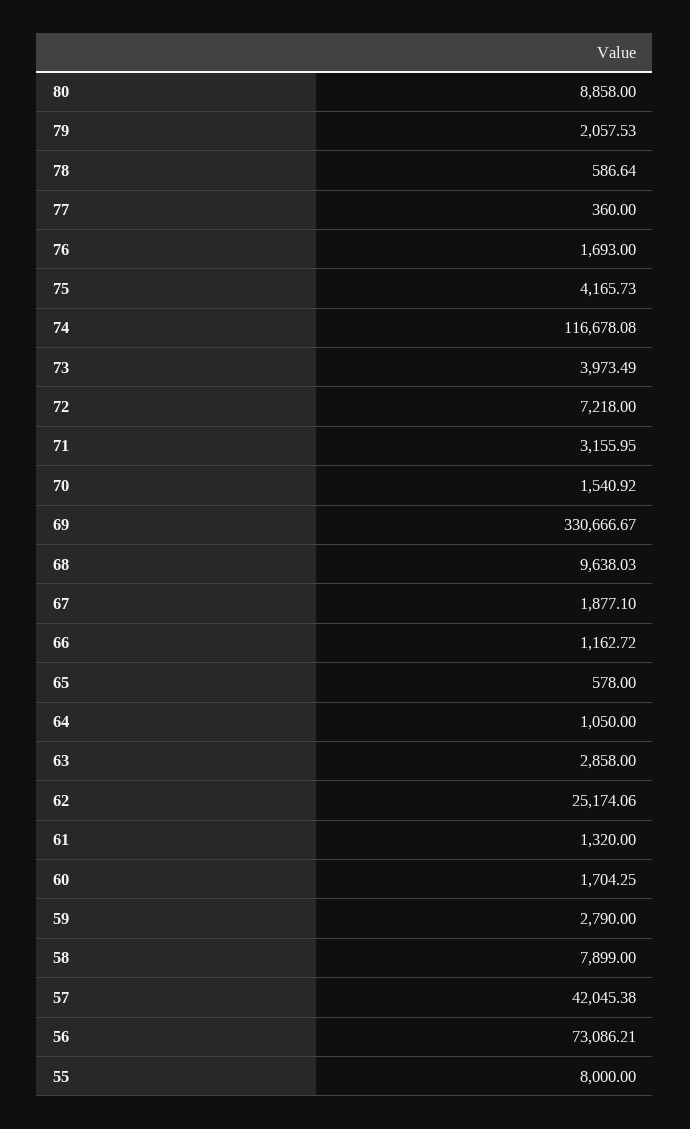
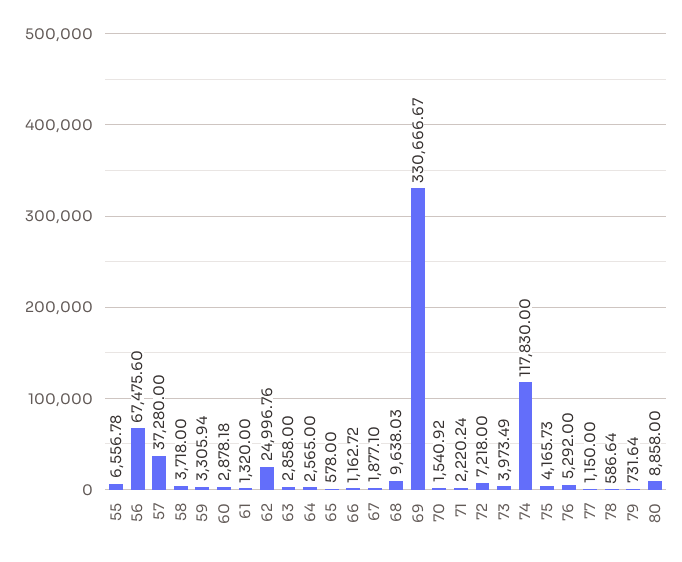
  {
    "80": 8858,
-   "79": 2057.53,
+   "79": 731.64,
    "78": 586.64,
-   "77": 360,
+   "77": 1150,
-   "76": 1693,
+   "76": 5292,
    "75": 4165.73,
-   "74": 116678.08,
+   "74": 117830,
    "73": 3973.49,
    "72": 7218,
-   "71": 3155.95,
+   "71": 2220.24,
    "70": 1540.92,
    "69": 330666.67,
    "68": 9638.03,
    "67": 1877.1,
    "66": 1162.72,
    "65": 578,
-   "64": 1050,
+   "64": 2565,
    "63": 2858,
-   "62": 25174.06,
+   "62": 24996.76,
    "61": 1320,
-   "60": 1704.25,
+   "60": 2878.18,
-   "59": 2790,
+   "59": 3305.94,
-   "58": 7899,
+   "58": 3718,
-   "57": 42045.38,
+   "57": 37280,
-   "56": 73086.21,
+   "56": 67475.6,
-   "55": 8000
+   "55": 6556.78
  }

